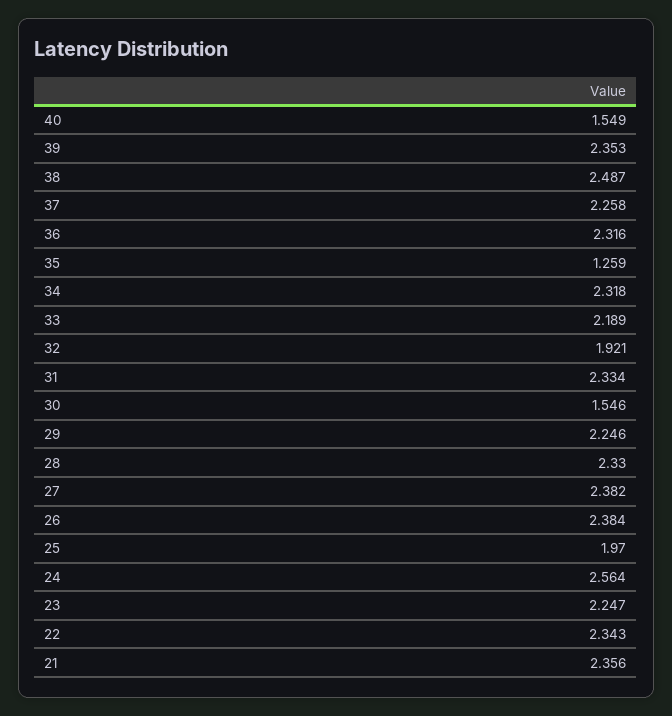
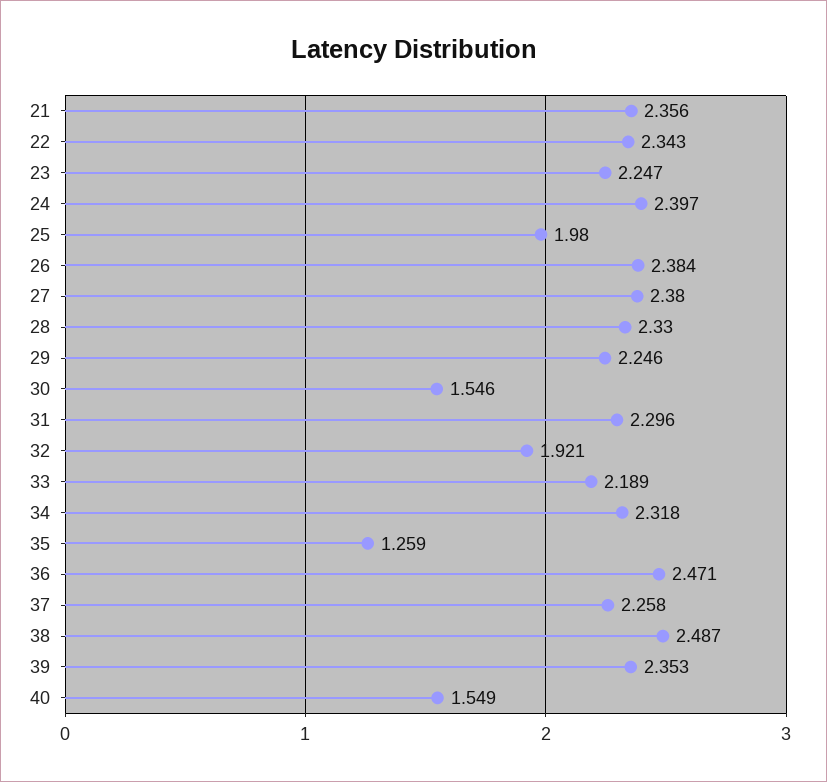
  {
    "40": 1.549,
    "39": 2.353,
    "38": 2.487,
    "37": 2.258,
-   "36": 2.316,
+   "36": 2.471,
    "35": 1.259,
    "34": 2.318,
    "33": 2.189,
    "32": 1.921,
-   "31": 2.334,
+   "31": 2.296,
    "30": 1.546,
    "29": 2.246,
    "28": 2.33,
-   "27": 2.382,
+   "27": 2.38,
    "26": 2.384,
-   "25": 1.97,
+   "25": 1.98,
-   "24": 2.564,
+   "24": 2.397,
    "23": 2.247,
    "22": 2.343,
    "21": 2.356
  }

